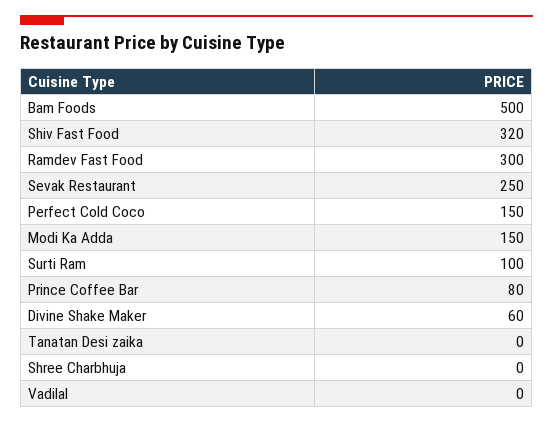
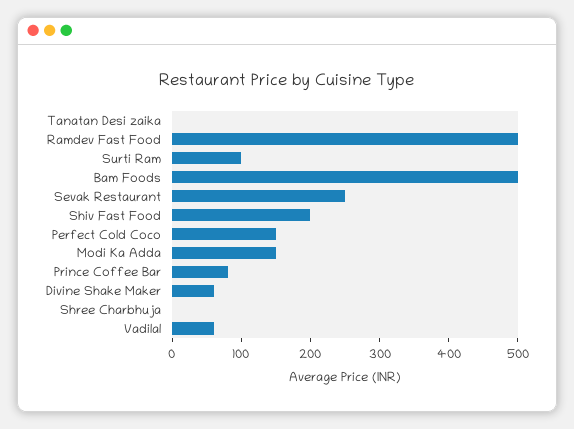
  {
    "Bam Foods": 500,
-   "Shiv Fast Food": 320,
+   "Shiv Fast Food": 200,
-   "Ramdev Fast Food": 300,
+   "Ramdev Fast Food": 500,
    "Sevak Restaurant": 250,
    "Perfect Cold Coco": 150,
    "Modi Ka Adda": 150,
    "Surti Ram": 100,
    "Prince Coffee Bar": 80,
    "Divine Shake Maker": 60,
    "Tanatan Desi zaika": 0,
    "Shree Charbhuja": 0,
-   "Vadilal": 0
+   "Vadilal": 60
  }

